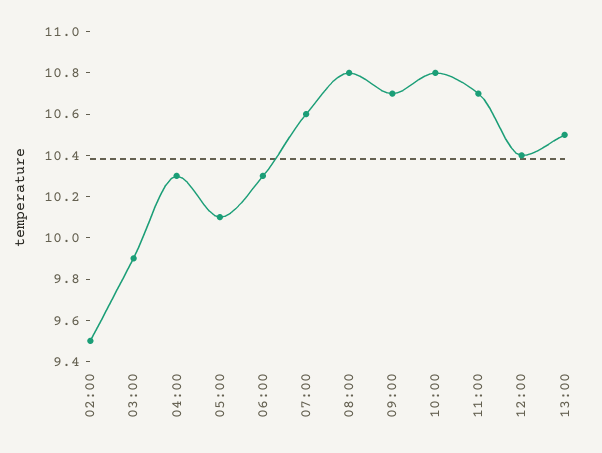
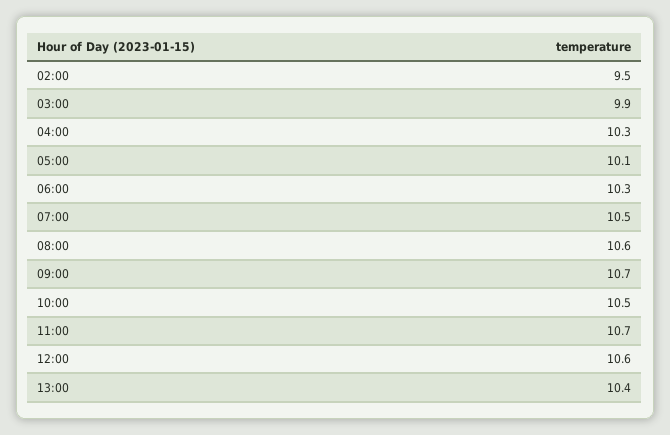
  {
    "02:00": 9.5,
    "03:00": 9.9,
    "04:00": 10.3,
    "05:00": 10.1,
    "06:00": 10.3,
-   "07:00": 10.6,
+   "07:00": 10.5,
-   "08:00": 10.8,
+   "08:00": 10.6,
    "09:00": 10.7,
-   "10:00": 10.8,
+   "10:00": 10.5,
    "11:00": 10.7,
-   "12:00": 10.4,
+   "12:00": 10.6,
-   "13:00": 10.5
+   "13:00": 10.4
  }

